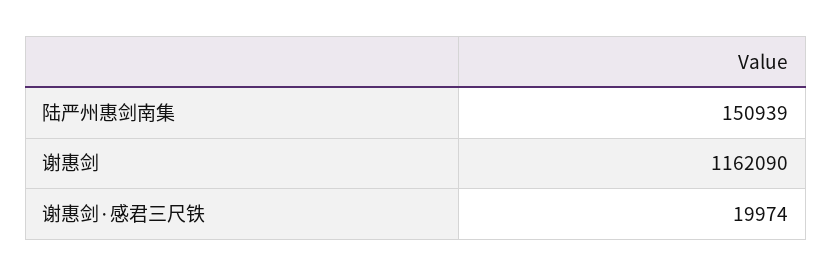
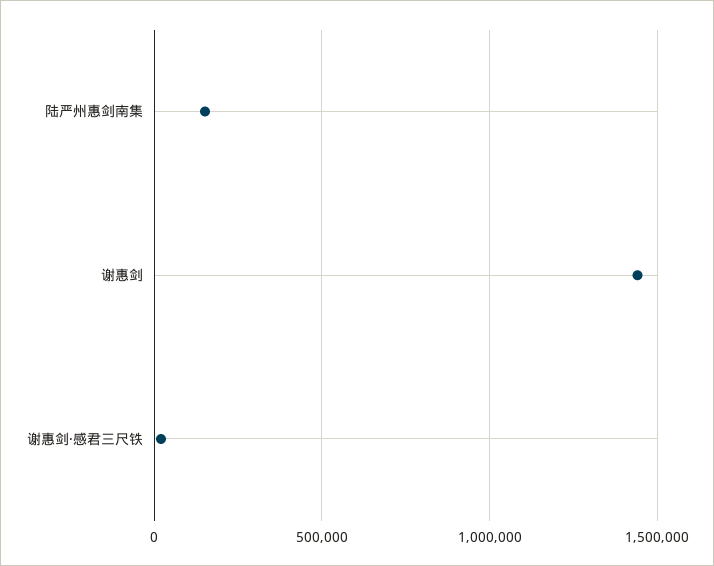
  {
    "陆严州惠剑南集": 150939,
-   "谢惠剑": 1162090,
+   "谢惠剑": 1450000,
    "谢惠剑·感君三尺铁": 19974
  }

